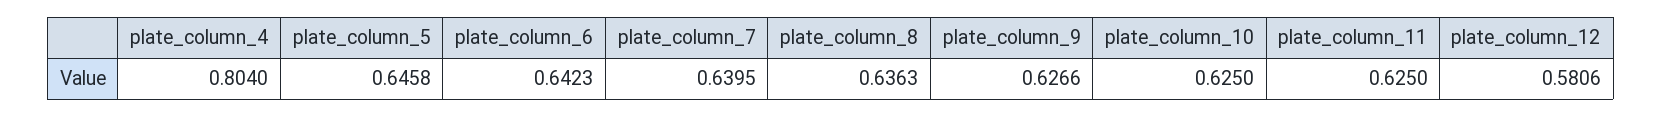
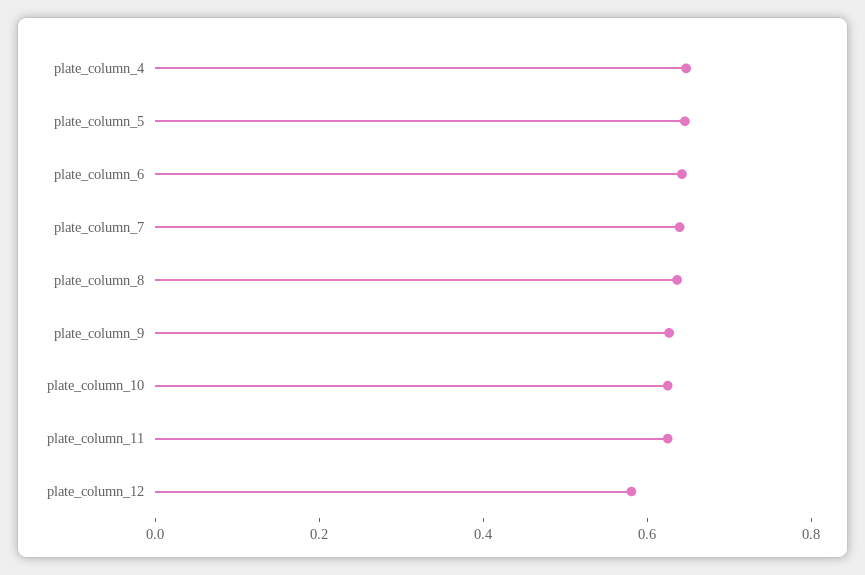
  {
-   "plate_column_4": 0.804,
+   "plate_column_4": 0.65,
    "plate_column_5": 0.6458,
    "plate_column_6": 0.6423,
    "plate_column_7": 0.6395,
    "plate_column_8": 0.6363,
    "plate_column_9": 0.6266,
    "plate_column_10": 0.625,
    "plate_column_11": 0.625,
    "plate_column_12": 0.5806
  }

